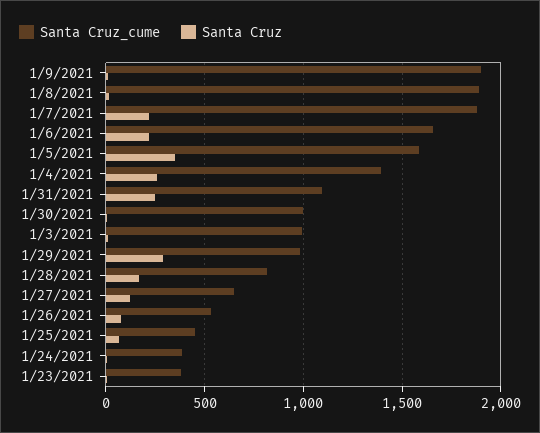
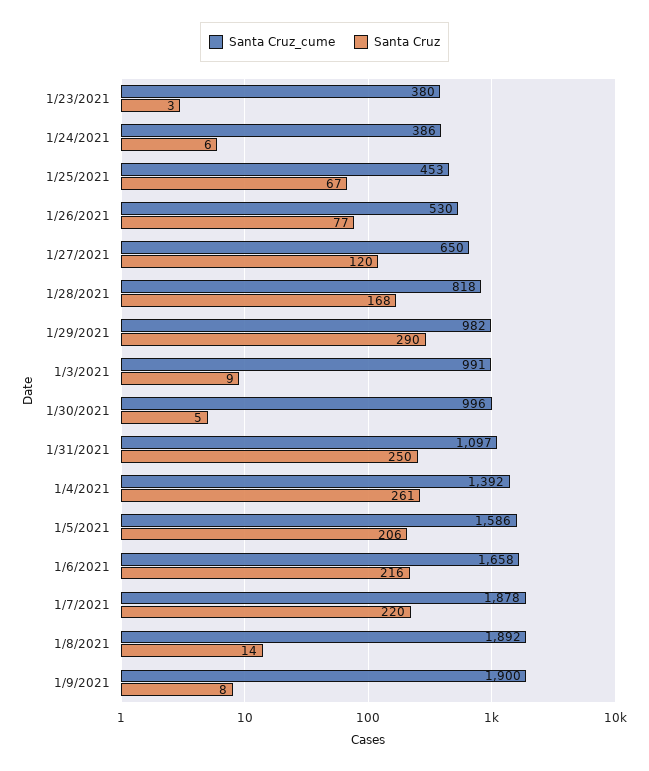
  {
    "Santa Cruz_cume": {
      "1/9/2021": 1900,
      "1/8/2021": 1892,
      "1/7/2021": 1878,
      "1/6/2021": 1658,
      "1/5/2021": 1586,
      "1/4/2021": 1392,
      "1/31/2021": 1097,
      "1/30/2021": 996,
      "1/3/2021": 991,
      "1/29/2021": 982,
      "1/28/2021": 818,
      "1/27/2021": 650,
      "1/26/2021": 530,
      "1/25/2021": 453,
      "1/24/2021": 386,
      "1/23/2021": 380
    },
    "Santa Cruz": {
      "1/9/2021": 8,
      "1/8/2021": 14,
      "1/7/2021": 220,
      "1/6/2021": 216,
-     "1/5/2021": 350,
+     "1/5/2021": 206,
      "1/4/2021": 261,
      "1/31/2021": 250,
      "1/30/2021": 5,
      "1/3/2021": 9,
      "1/29/2021": 290,
      "1/28/2021": 168,
      "1/27/2021": 120,
      "1/26/2021": 77,
      "1/25/2021": 67,
      "1/24/2021": 6,
      "1/23/2021": 3
    }
  }

